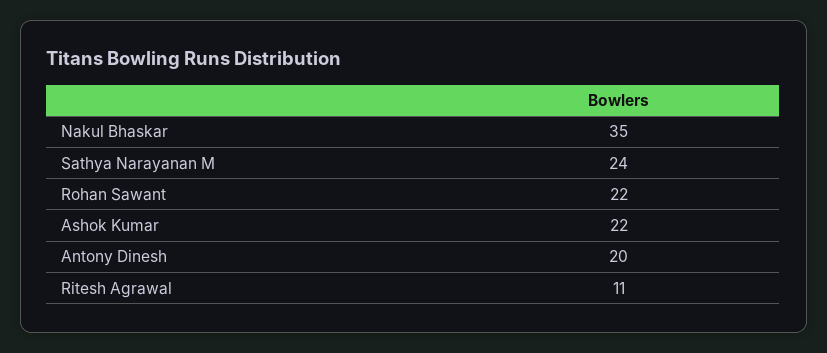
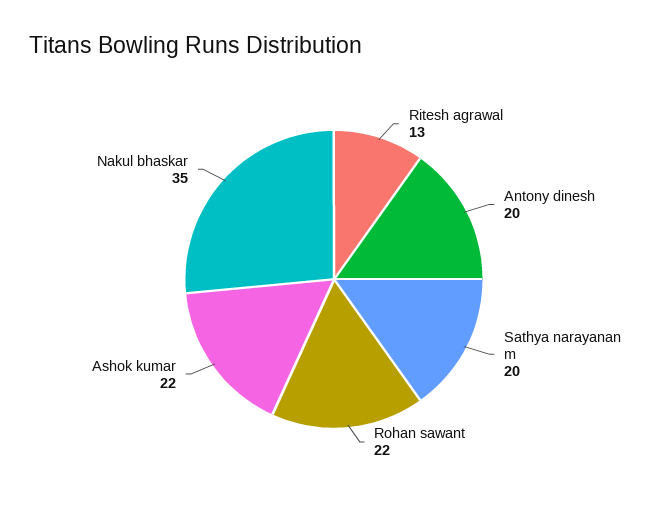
  {
    "Nakul Bhaskar": 35,
-   "Sathya Narayanan M": 24,
+   "Sathya Narayanan M": 20,
    "Rohan Sawant": 22,
    "Ashok Kumar": 22,
    "Antony Dinesh": 20,
-   "Ritesh Agrawal": 11
+   "Ritesh Agrawal": 13
  }

